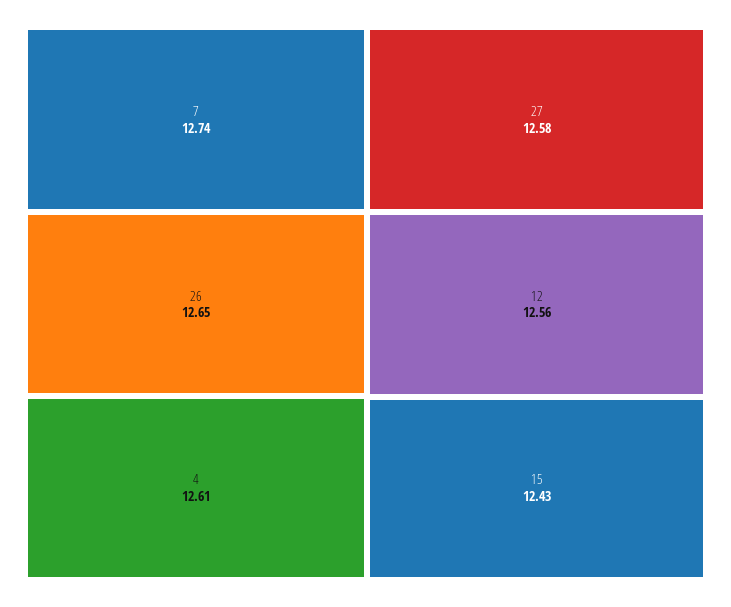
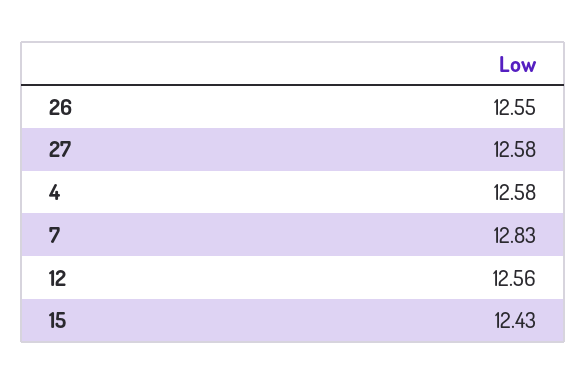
  {
-   "7": 12.74,
+   "7": 12.83,
-   "26": 12.65,
+   "26": 12.55,
-   "4": 12.61,
+   "4": 12.58,
    "27": 12.58,
    "12": 12.56,
    "15": 12.43
  }

